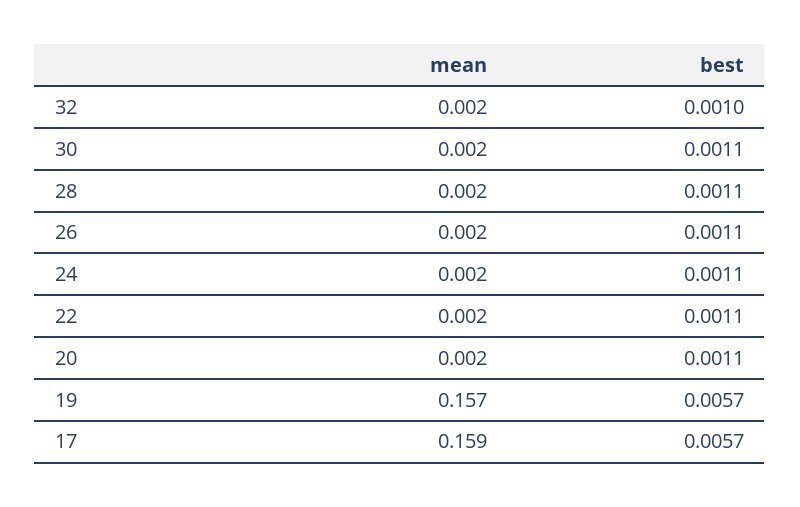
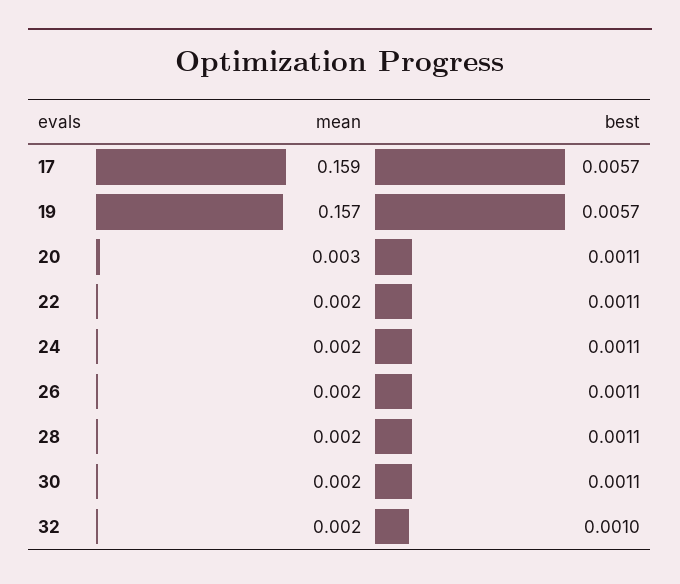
  {
    "mean": {
      "32": 0.002,
      "30": 0.002,
      "28": 0.002,
      "26": 0.002,
      "24": 0.002,
      "22": 0.002,
-     "20": 0.002,
+     "20": 0.003,
      "19": 0.157,
      "17": 0.159
    },
    "best": {
      "32": 0.001,
      "30": 0.0011,
      "28": 0.0011,
      "26": 0.0011,
      "24": 0.0011,
      "22": 0.0011,
      "20": 0.0011,
      "19": 0.0057,
      "17": 0.0057
    }
  }

